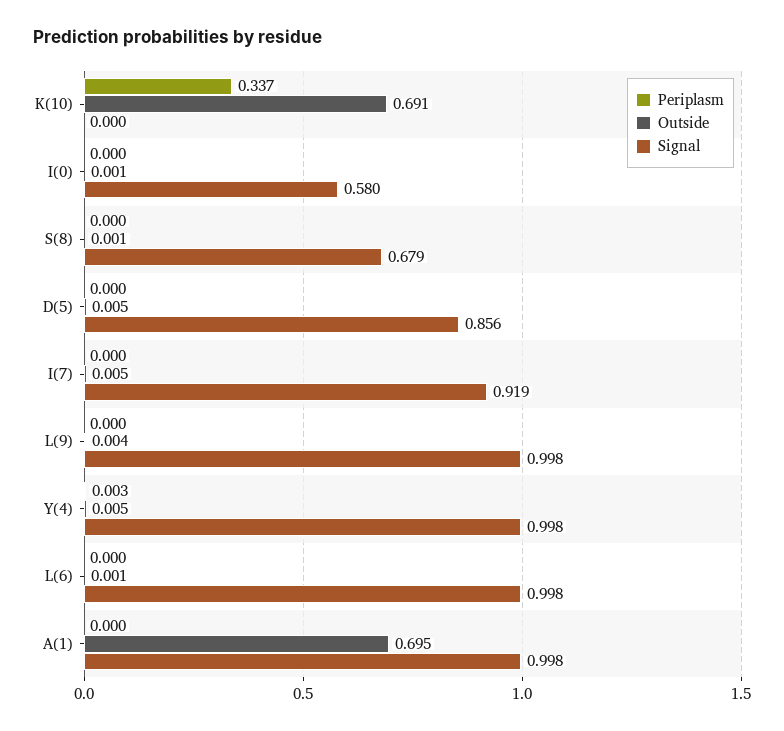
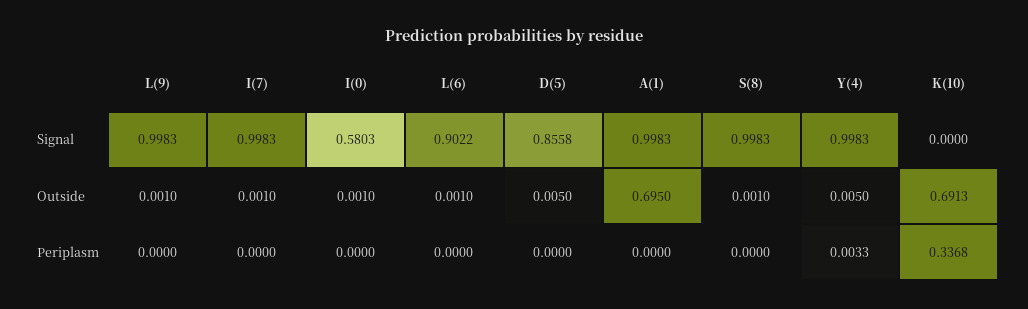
  {
    "Periplasm": {
      "K(10)": 0.3368,
      "I(0)": 0,
      "S(8)": 0,
      "D(5)": 0,
      "I(7)": 0,
      "L(9)": 0,
      "Y(4)": 0.0033,
      "L(6)": 0,
      "A(1)": 0
    },
    "Outside": {
      "K(10)": 0.6913,
      "I(0)": 0.001,
      "S(8)": 0.001,
      "D(5)": 0.005,
-     "I(7)": 0.005,
+     "I(7)": 0.001,
-     "L(9)": 0.004,
+     "L(9)": 0.001,
      "Y(4)": 0.005,
      "L(6)": 0.001,
      "A(1)": 0.695
    },
    "Signal": {
      "K(10)": 0,
      "I(0)": 0.5803,
-     "S(8)": 0.679,
+     "S(8)": 0.9983,
      "D(5)": 0.8558,
-     "I(7)": 0.919,
+     "I(7)": 0.9983,
      "L(9)": 0.9983,
      "Y(4)": 0.9983,
-     "L(6)": 0.998,
+     "L(6)": 0.9022,
      "A(1)": 0.9983
    }
  }

